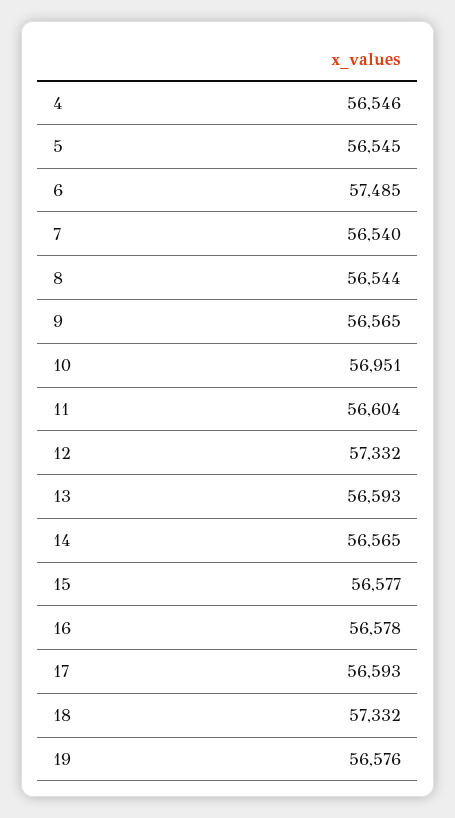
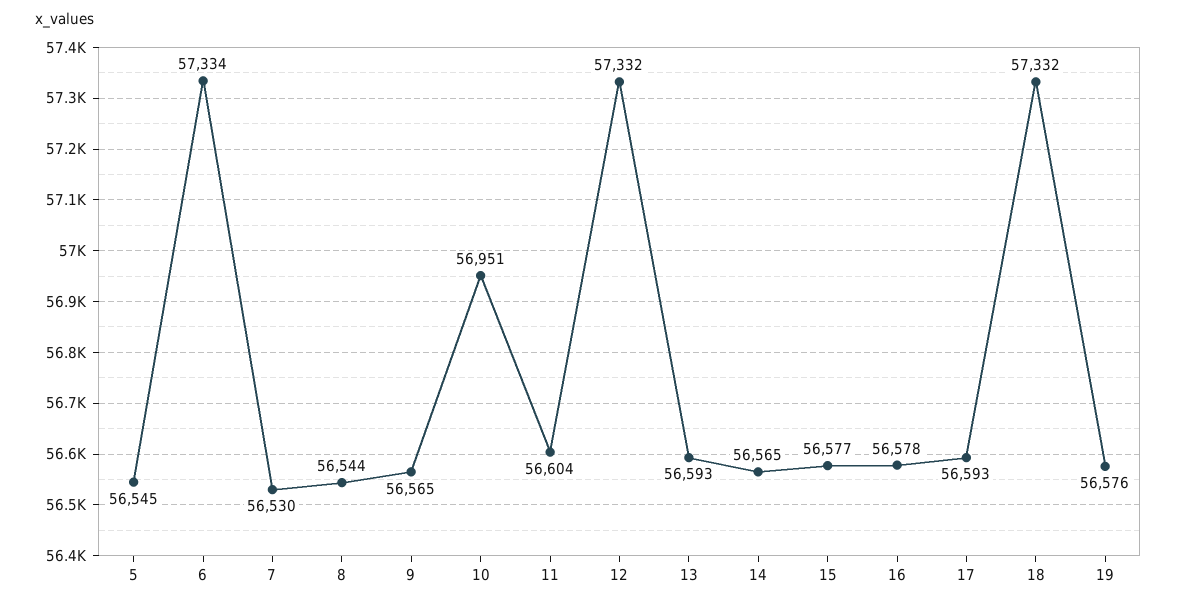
  {
-   "4": 56546,
    "5": 56545,
-   "6": 57485,
+   "6": 57334,
-   "7": 56540,
+   "7": 56530,
    "8": 56544,
    "9": 56565,
    "10": 56951,
    "11": 56604,
    "12": 57332,
    "13": 56593,
    "14": 56565,
    "15": 56577,
    "16": 56578,
    "17": 56593,
    "18": 57332,
    "19": 56576
  }

